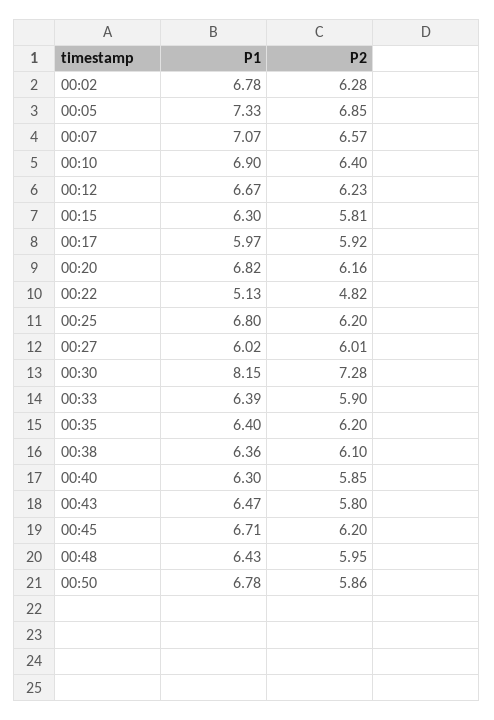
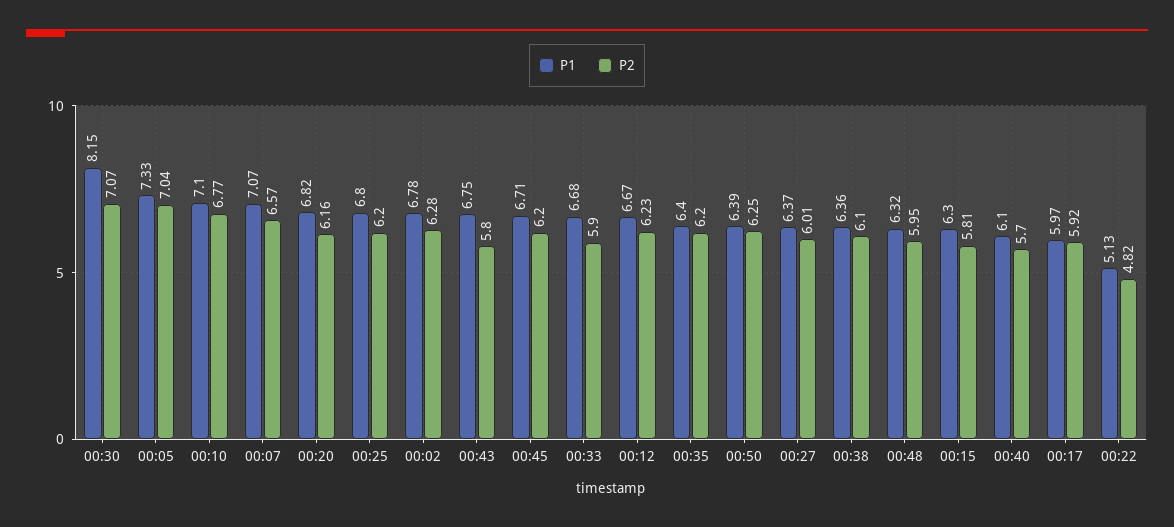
  {
    "P1": {
      "00:02": 6.78,
      "00:05": 7.33,
      "00:07": 7.07,
-     "00:10": 6.9,
+     "00:10": 7.1,
      "00:12": 6.67,
      "00:15": 6.3,
      "00:17": 5.97,
      "00:20": 6.82,
      "00:22": 5.13,
      "00:25": 6.8,
-     "00:27": 6.02,
+     "00:27": 6.37,
      "00:30": 8.15,
-     "00:33": 6.39,
+     "00:33": 6.68,
      "00:35": 6.4,
      "00:38": 6.36,
-     "00:40": 6.3,
+     "00:40": 6.1,
-     "00:43": 6.47,
+     "00:43": 6.75,
      "00:45": 6.71,
-     "00:48": 6.43,
+     "00:48": 6.32,
-     "00:50": 6.78
+     "00:50": 6.39
    },
    "P2": {
      "00:02": 6.28,
-     "00:05": 6.85,
+     "00:05": 7.04,
      "00:07": 6.57,
-     "00:10": 6.4,
+     "00:10": 6.77,
      "00:12": 6.23,
      "00:15": 5.81,
      "00:17": 5.92,
      "00:20": 6.16,
      "00:22": 4.82,
      "00:25": 6.2,
      "00:27": 6.01,
-     "00:30": 7.28,
+     "00:30": 7.07,
      "00:33": 5.9,
      "00:35": 6.2,
      "00:38": 6.1,
-     "00:40": 5.85,
+     "00:40": 5.7,
      "00:43": 5.8,
      "00:45": 6.2,
      "00:48": 5.95,
-     "00:50": 5.86
+     "00:50": 6.25
    }
  }

